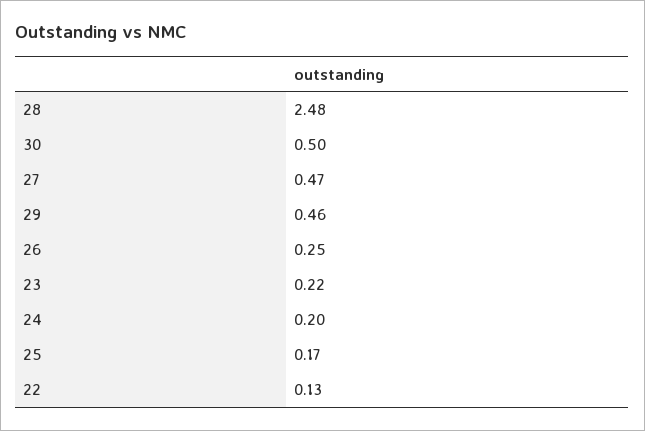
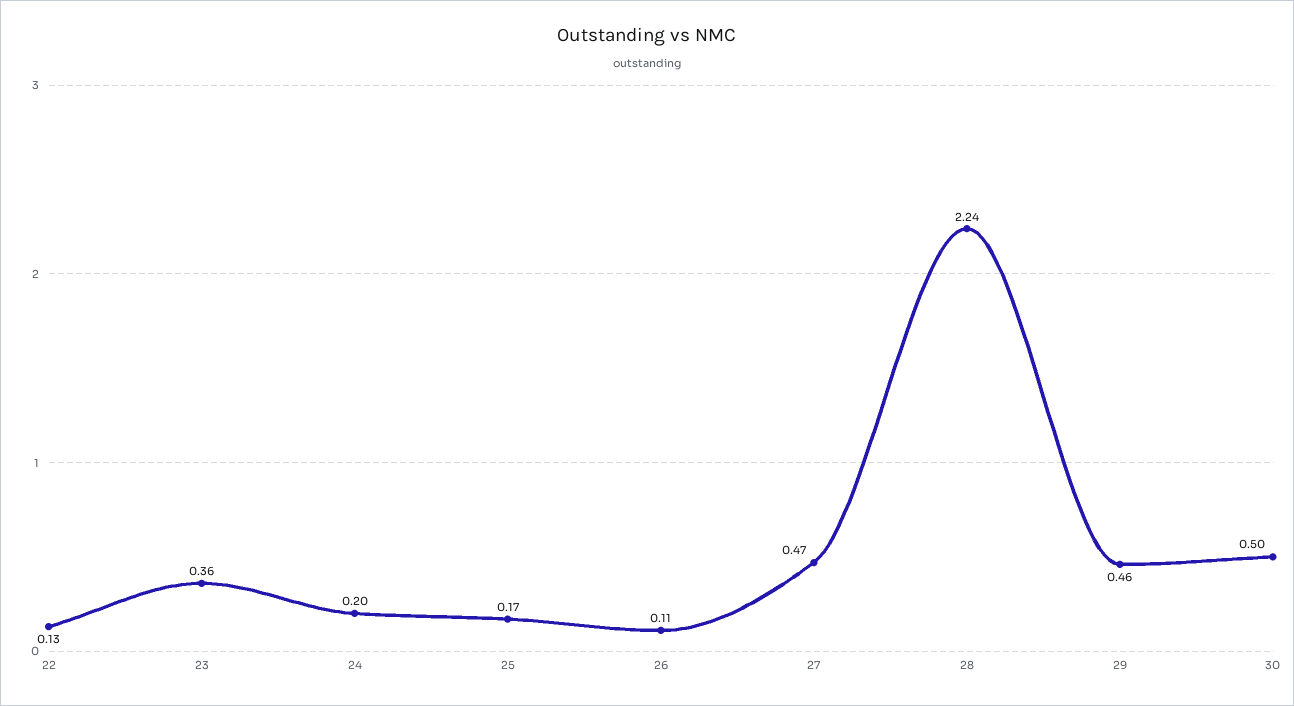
  {
-   "28": 2.48,
+   "28": 2.24,
    "30": 0.5,
    "27": 0.47,
    "29": 0.46,
-   "26": 0.25,
+   "26": 0.11,
-   "23": 0.22,
+   "23": 0.36,
    "24": 0.2,
    "25": 0.17,
    "22": 0.13
  }

